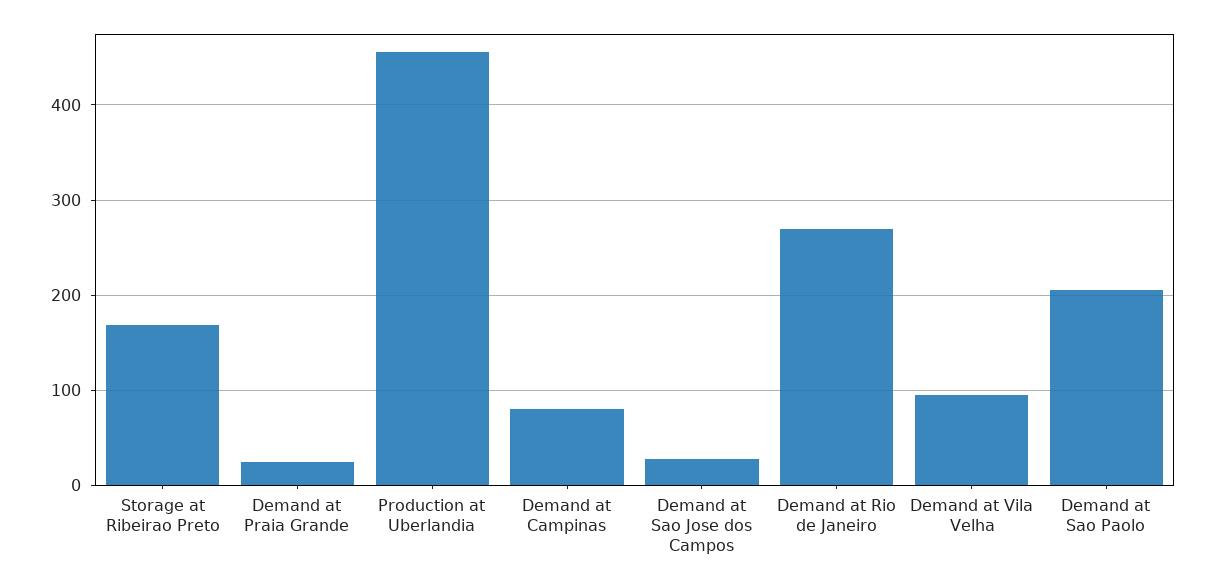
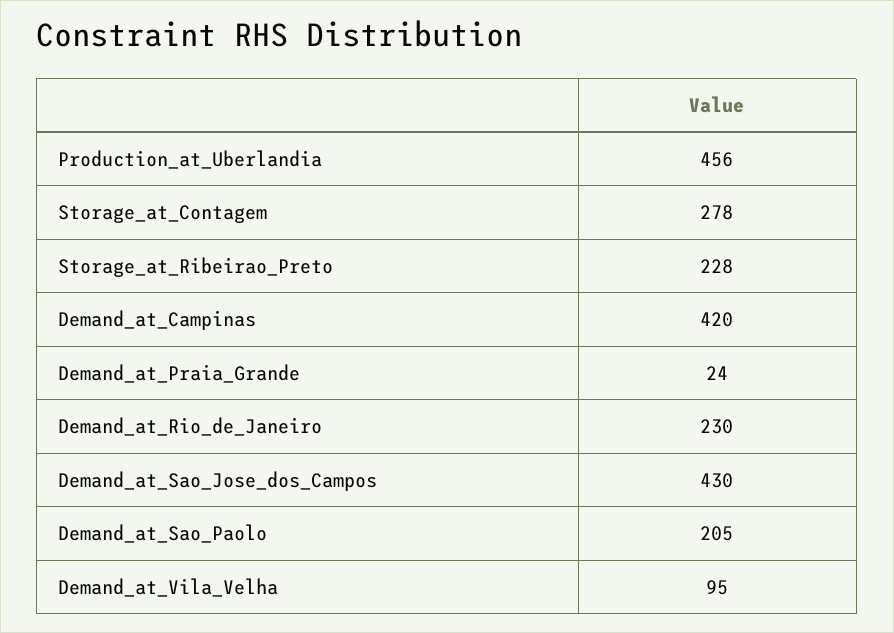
  {
-   "Storage at Ribeirao Preto": 170,
+   "Storage at Ribeirao Preto": 228,
    "Demand at Praia Grande": 24,
    "Production at Uberlandia": 456,
-   "Demand at Campinas": 80,
+   "Demand at Campinas": 420,
-   "Demand at Sao Jose dos Campos": 30,
+   "Demand at Sao Jose dos Campos": 430,
-   "Demand at Rio de Janeiro": 270,
+   "Demand at Rio de Janeiro": 230,
    "Demand at Vila Velha": 95,
-   "Demand at Sao Paolo": 205
+   "Demand at Sao Paolo": 205,
+   "Storage_at_Contagem": 278
  }

